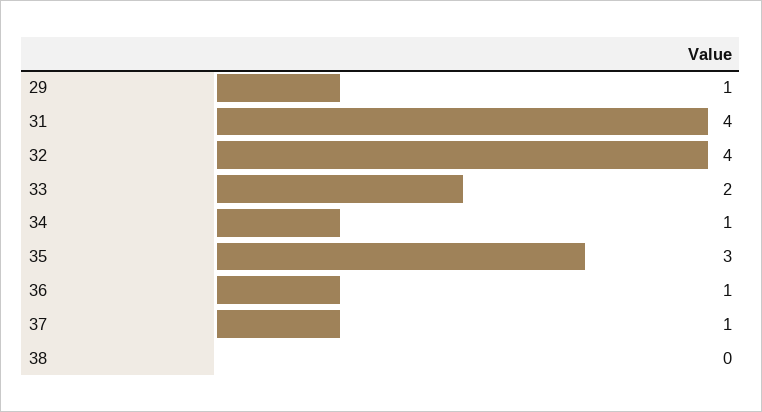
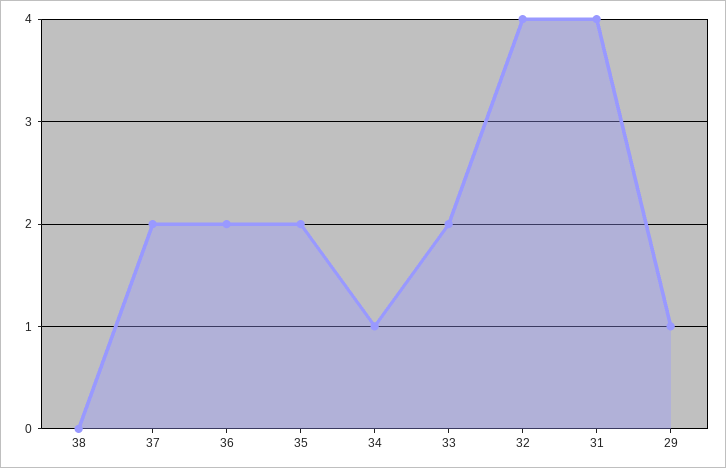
  {
    "29": 1,
    "31": 4,
    "32": 4,
    "33": 2,
    "34": 1,
-   "35": 3,
+   "35": 2,
-   "36": 1,
+   "36": 2,
-   "37": 1,
+   "37": 2,
    "38": 0
  }

